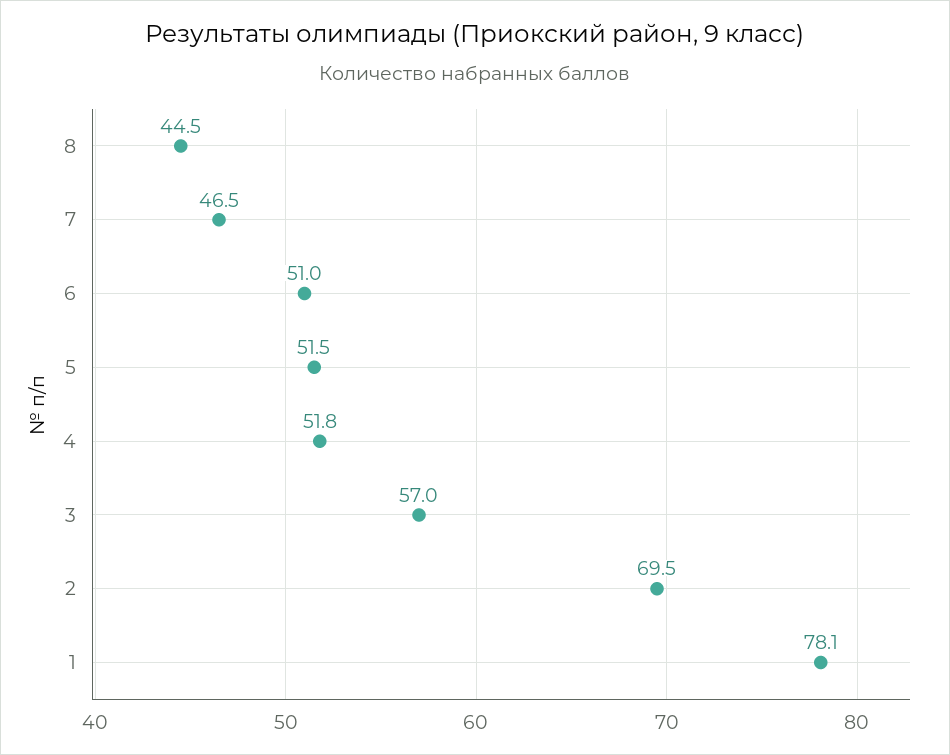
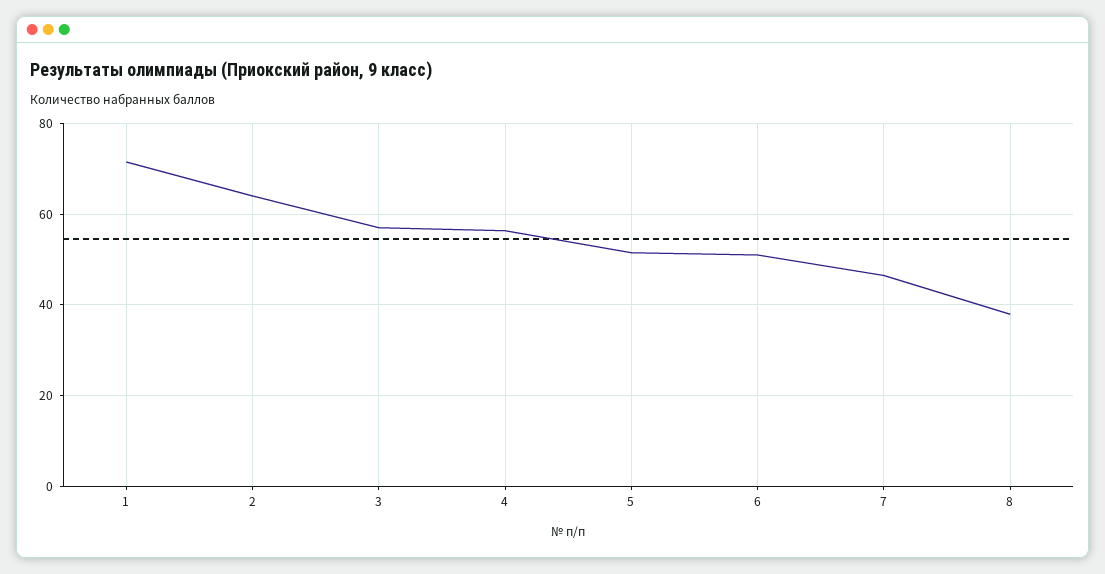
  {
-   "8": 44.5,
+   "8": 38,
    "7": 46.5,
    "6": 51,
    "5": 51.5,
-   "4": 51.8,
+   "4": 56,
    "3": 57,
-   "2": 69.5,
+   "2": 64,
-   "1": 78.1
+   "1": 72
  }

